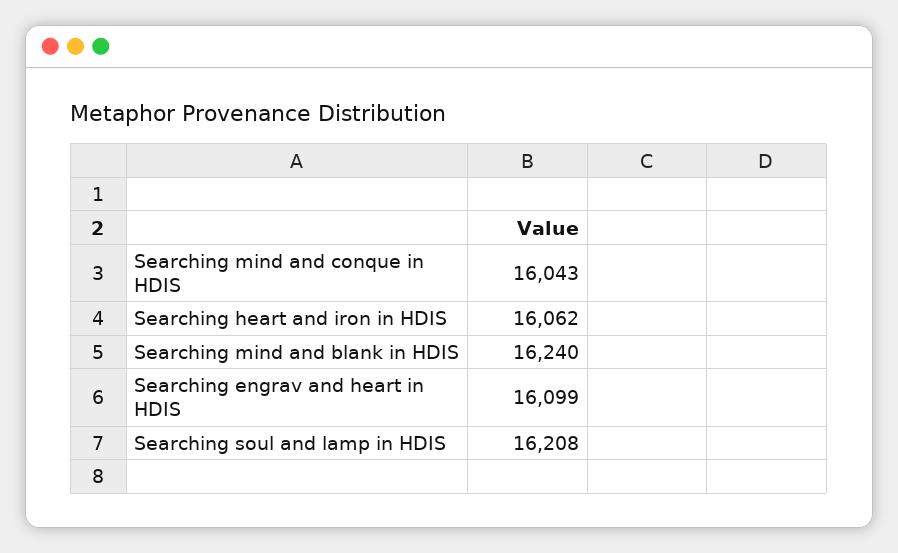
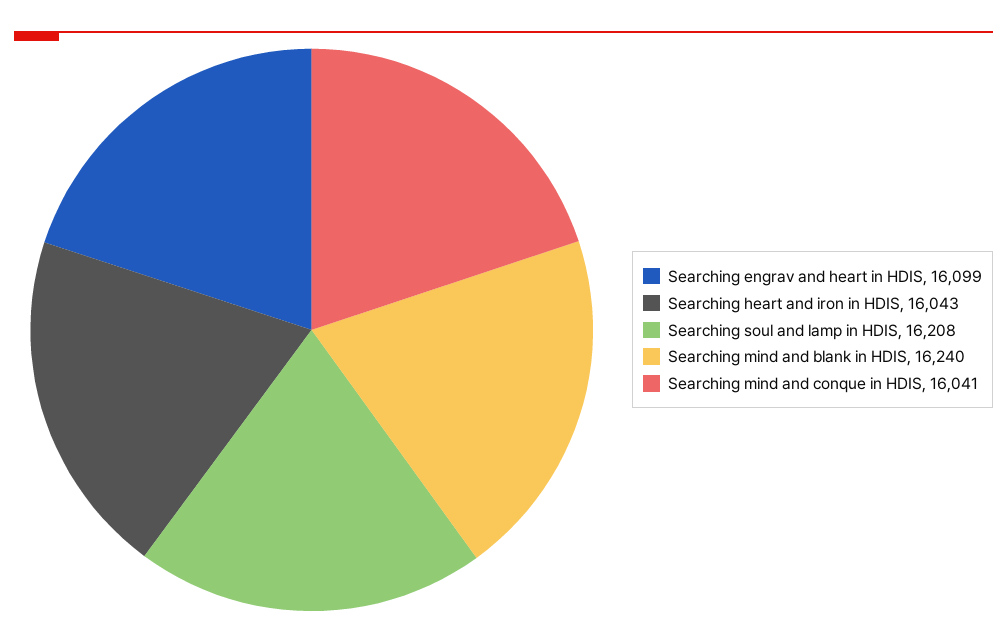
  {
-   "Searching mind and conque in HDIS": 16043,
+   "Searching mind and conque in HDIS": 16041,
-   "Searching heart and iron in HDIS": 16062,
+   "Searching heart and iron in HDIS": 16043,
    "Searching mind and blank in HDIS": 16240,
    "Searching engrav and heart in HDIS": 16099,
    "Searching soul and lamp in HDIS": 16208
  }

